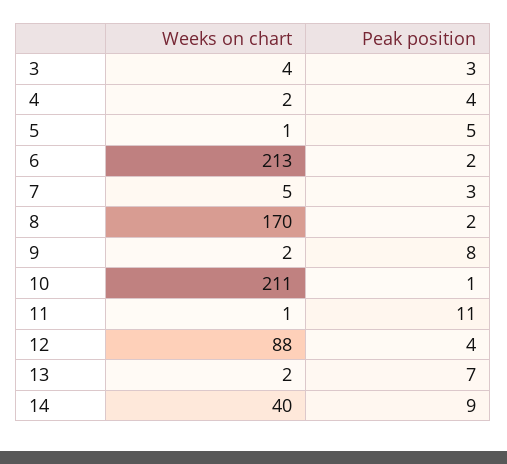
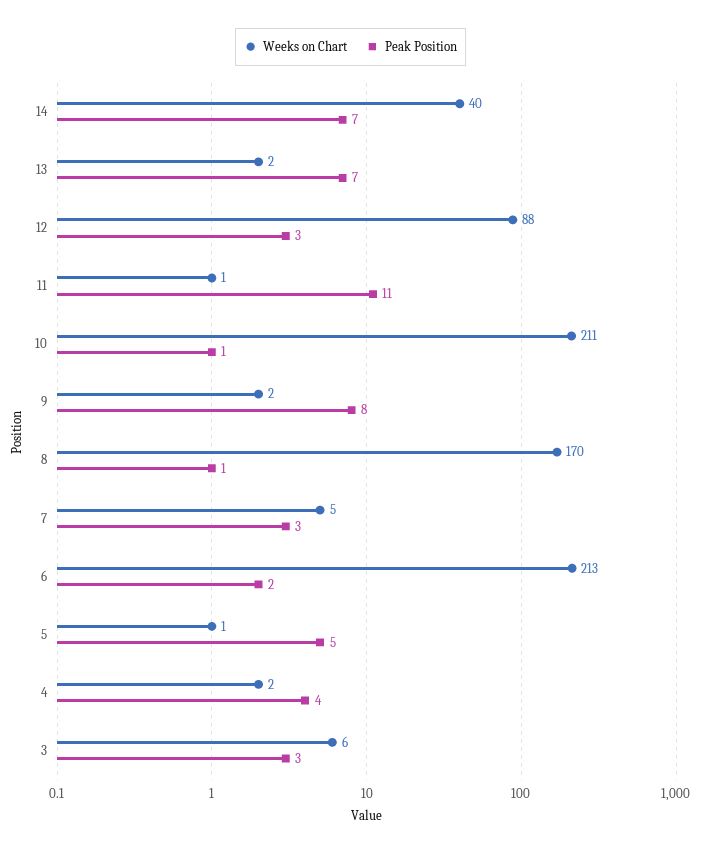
  {
    "Weeks on chart": {
-     "3": 4,
+     "3": 6,
      "4": 2,
      "5": 1,
      "6": 213,
      "7": 5,
      "8": 170,
      "9": 2,
      "10": 211,
      "11": 1,
      "12": 88,
      "13": 2,
      "14": 40
    },
    "Peak position": {
      "3": 3,
      "4": 4,
      "5": 5,
      "6": 2,
      "7": 3,
-     "8": 2,
+     "8": 1,
      "9": 8,
      "10": 1,
      "11": 11,
-     "12": 4,
+     "12": 3,
      "13": 7,
-     "14": 9
+     "14": 7
    }
  }

